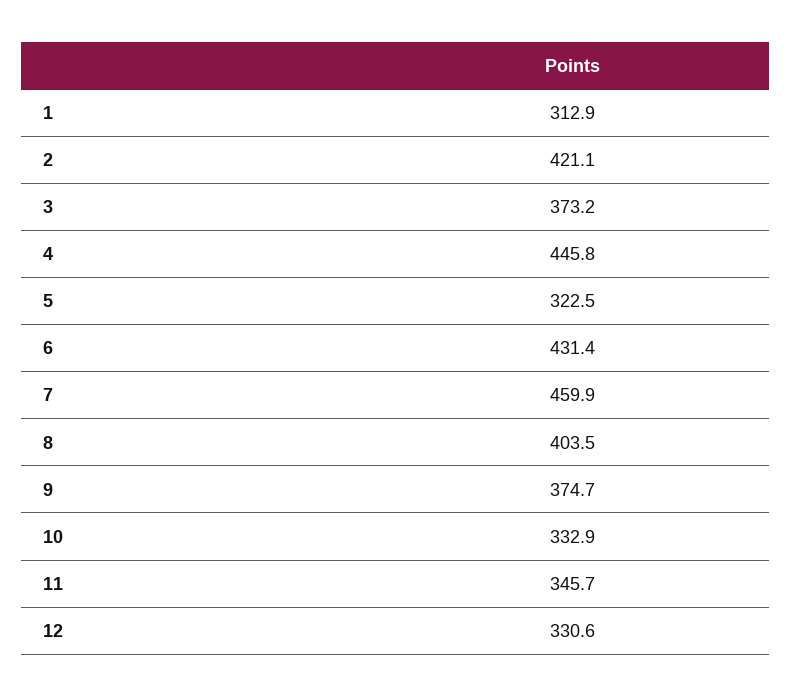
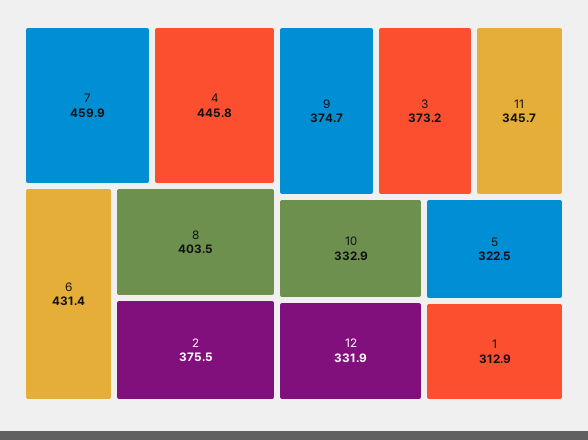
  {
    "1": 312.9,
-   "2": 421.1,
+   "2": 375.5,
    "3": 373.2,
    "4": 445.8,
    "5": 322.5,
    "6": 431.4,
    "7": 459.9,
    "8": 403.5,
    "9": 374.7,
    "10": 332.9,
    "11": 345.7,
-   "12": 330.6
+   "12": 331.9
  }

